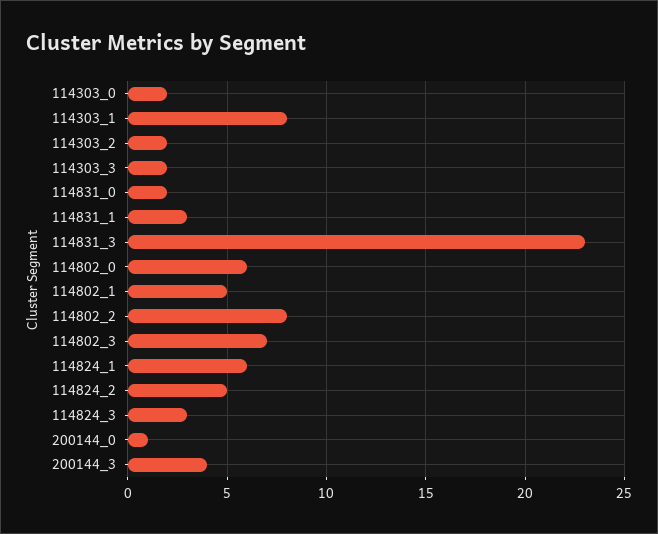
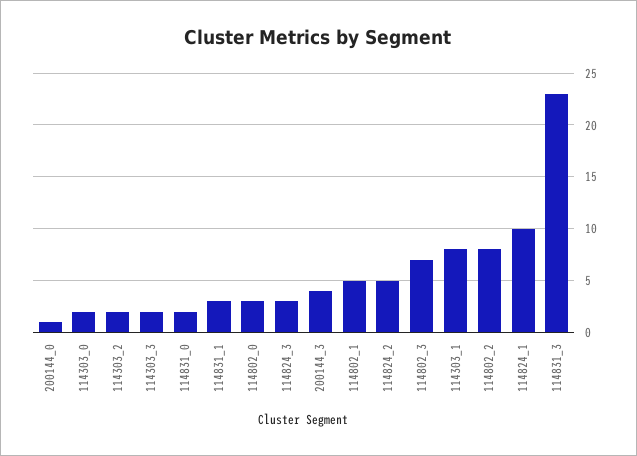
  {
    "114303_0": 2,
    "114303_1": 8,
    "114303_2": 2,
    "114303_3": 2,
    "114831_0": 2,
    "114831_1": 3,
    "114831_3": 23,
-   "114802_0": 6,
+   "114802_0": 3,
    "114802_1": 5,
    "114802_2": 8,
    "114802_3": 7,
-   "114824_1": 6,
+   "114824_1": 10,
    "114824_2": 5,
    "114824_3": 3,
    "200144_0": 1,
    "200144_3": 4
  }

